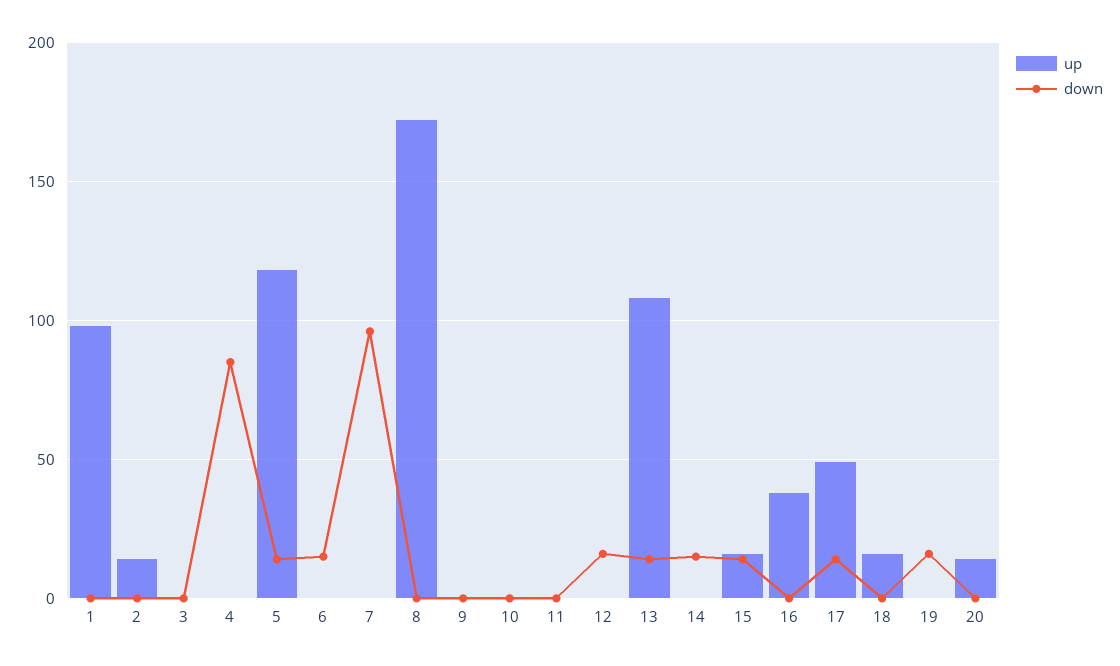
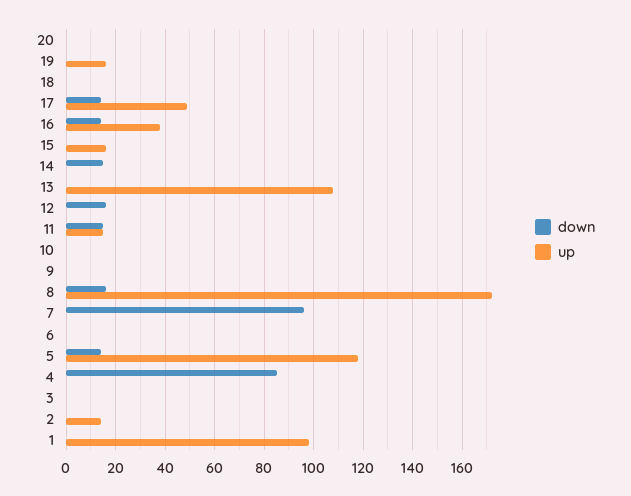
  {
    "up": {
      "1": 100,
      "2": 15,
      "3": 0,
      "4": 0,
      "5": 120,
      "6": 0,
      "7": 0,
      "8": 170,
      "9": 0,
      "10": 0,
-     "11": 0,
+     "11": 15,
      "12": 0,
      "13": 110,
      "14": 0,
      "15": 15,
      "16": 40,
      "17": 50,
-     "18": 15,
+     "18": 0,
-     "19": 0,
+     "19": 15,
-     "20": 15
+     "20": 0
    },
    "down": {
      "1": 0,
      "2": 0,
      "3": 0,
      "4": 85,
      "5": 15,
-     "6": 15,
+     "6": 0,
      "7": 95,
-     "8": 0,
+     "8": 15,
      "9": 0,
      "10": 0,
-     "11": 0,
+     "11": 15,
      "12": 15,
-     "13": 15,
+     "13": 0,
      "14": 15,
-     "15": 15,
+     "15": 0,
-     "16": 0,
+     "16": 15,
      "17": 15,
      "18": 0,
-     "19": 15,
+     "19": 0,
      "20": 0
    }
  }

